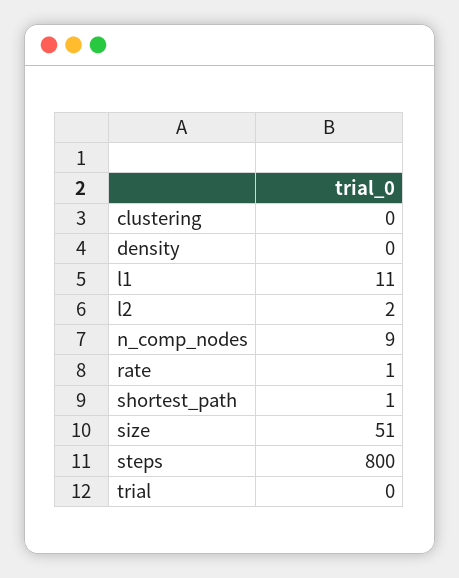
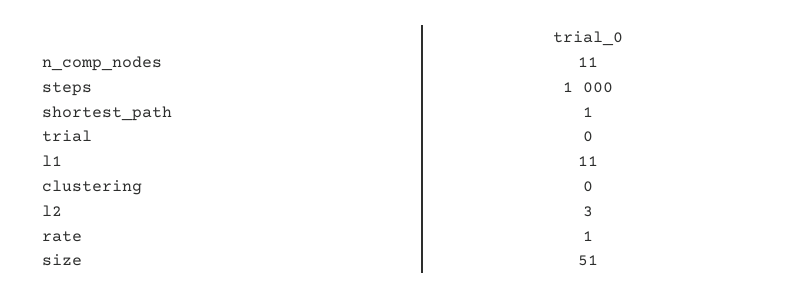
  {
    "clustering": 0,
-   "density": 0,
    "l1": 11,
-   "l2": 2,
+   "l2": 3,
-   "n_comp_nodes": 9,
+   "n_comp_nodes": 11,
    "rate": 1,
    "shortest_path": 1,
    "size": 51,
-   "steps": 800,
+   "steps": 1000,
    "trial": 0
  }

